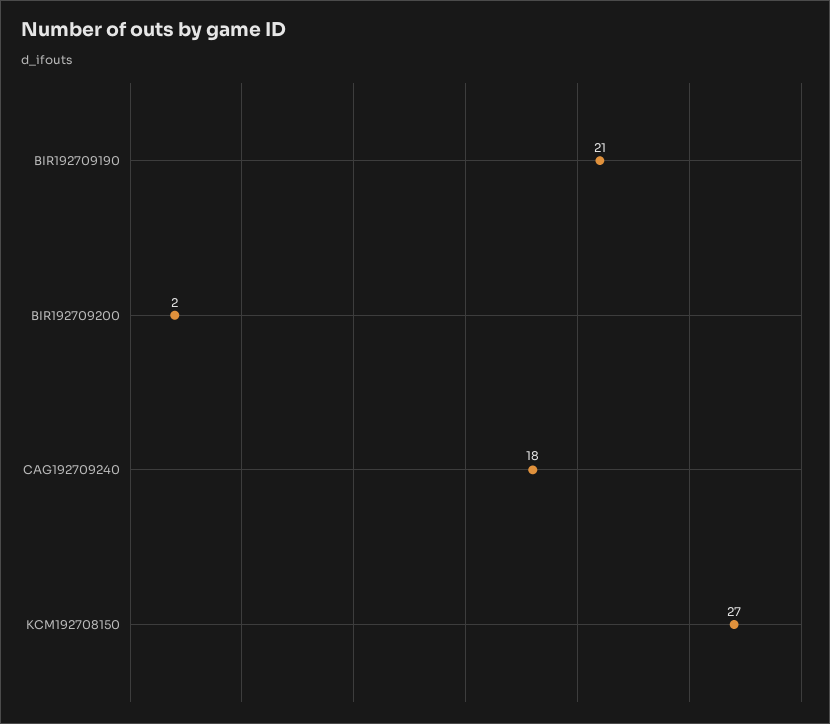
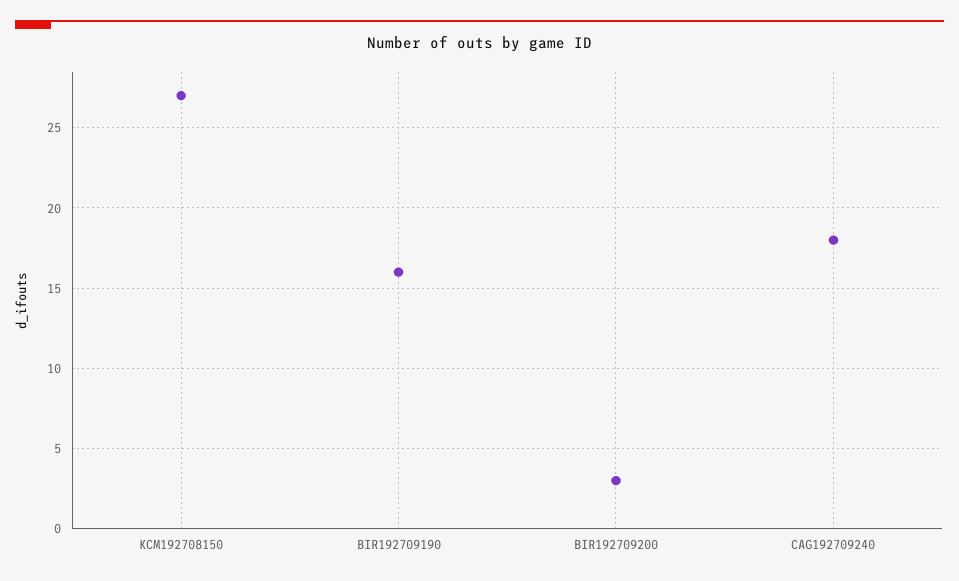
  {
-   "BIR192709190": 21,
+   "BIR192709190": 16,
-   "BIR192709200": 2,
+   "BIR192709200": 3,
    "CAG192709240": 18,
    "KCM192708150": 27
  }

